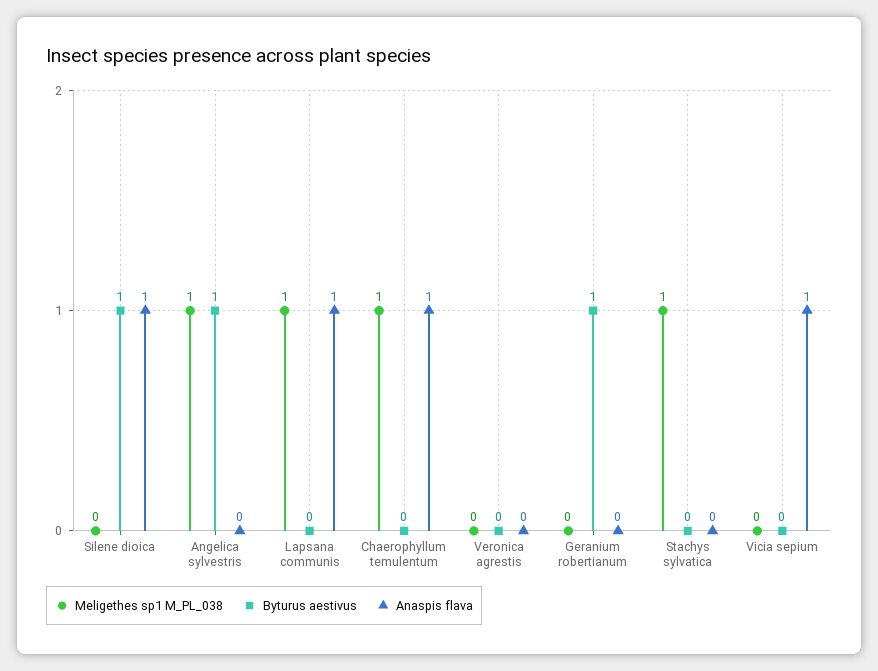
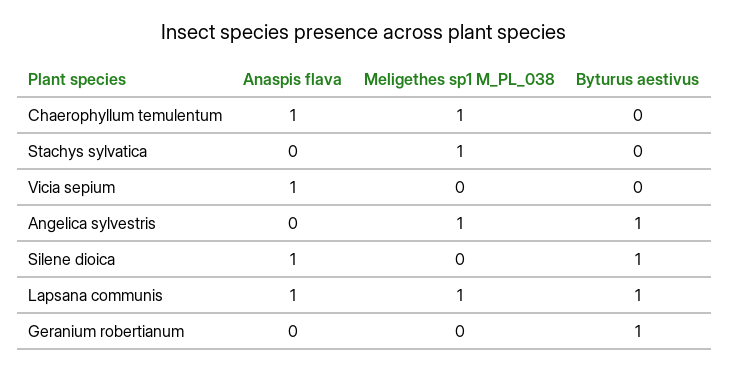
  {
    "Meligethes sp1 M_PL_038": {
      "Silene dioica": 0,
      "Angelica sylvestris": 1,
      "Lapsana communis": 1,
      "Chaerophyllum temulentum": 1,
-     "Veronica agrestis": 0,
      "Geranium robertianum": 0,
      "Stachys sylvatica": 1,
      "Vicia sepium": 0
    },
    "Byturus aestivus": {
      "Silene dioica": 1,
      "Angelica sylvestris": 1,
-     "Lapsana communis": 0,
+     "Lapsana communis": 1,
      "Chaerophyllum temulentum": 0,
-     "Veronica agrestis": 0,
      "Geranium robertianum": 1,
      "Stachys sylvatica": 0,
      "Vicia sepium": 0
    },
    "Anaspis flava": {
      "Silene dioica": 1,
      "Angelica sylvestris": 0,
      "Lapsana communis": 1,
      "Chaerophyllum temulentum": 1,
-     "Veronica agrestis": 0,
      "Geranium robertianum": 0,
      "Stachys sylvatica": 0,
      "Vicia sepium": 1
    }
  }

